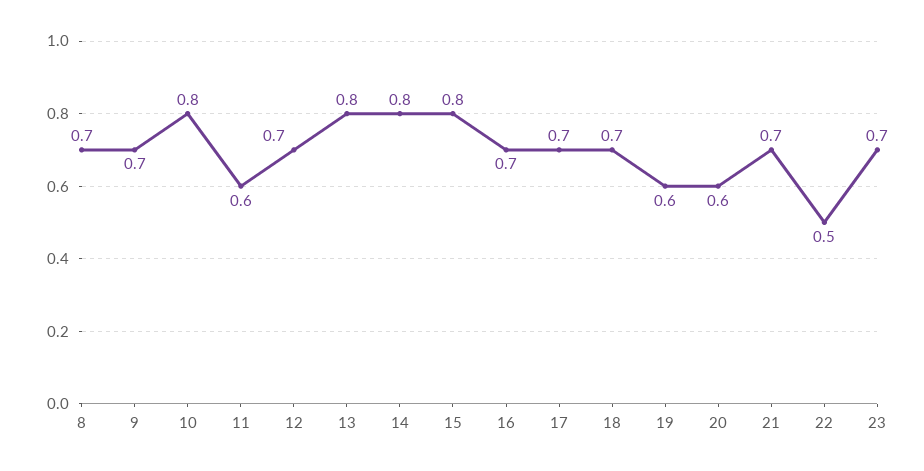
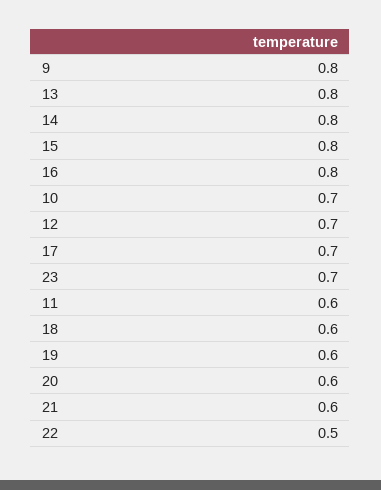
  {
-   "8": 0.7,
-   "9": 0.7,
+   "9": 0.8,
-   "10": 0.8,
+   "10": 0.7,
    "11": 0.6,
    "12": 0.7,
    "13": 0.8,
    "14": 0.8,
    "15": 0.8,
-   "16": 0.7,
+   "16": 0.8,
    "17": 0.7,
-   "18": 0.7,
+   "18": 0.6,
    "19": 0.6,
    "20": 0.6,
-   "21": 0.7,
+   "21": 0.6,
    "22": 0.5,
    "23": 0.7
  }

